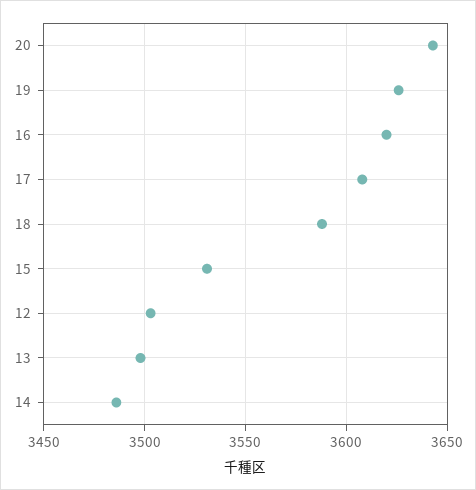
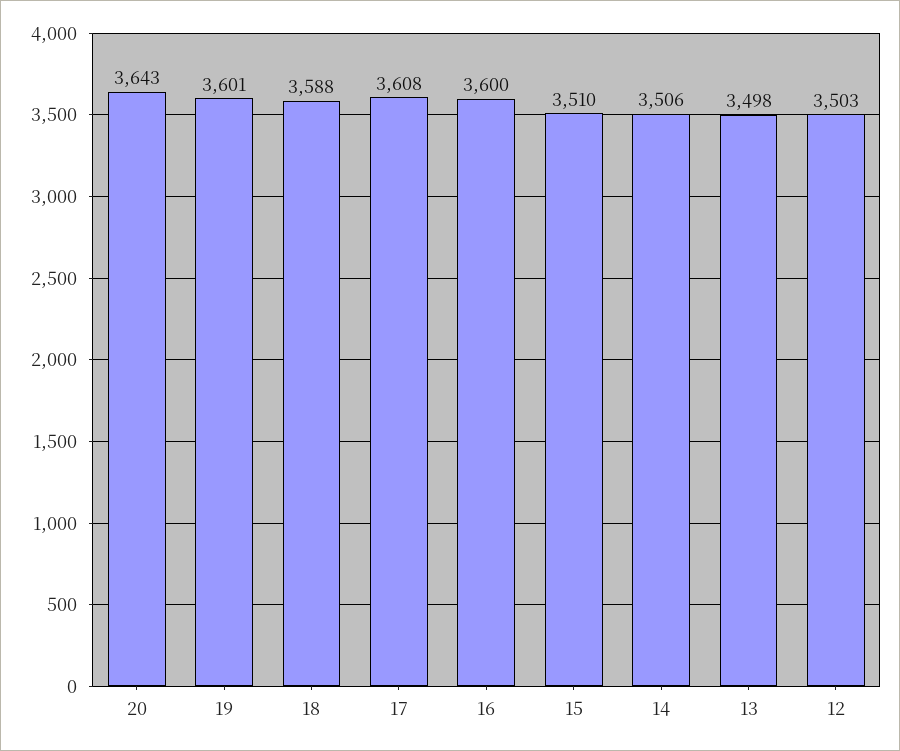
  {
    "20": 3643,
-   "19": 3625,
+   "19": 3601,
-   "16": 3620,
+   "16": 3600,
    "17": 3608,
    "18": 3588,
-   "15": 3530,
+   "15": 3510,
    "12": 3503,
    "13": 3498,
-   "14": 3485
+   "14": 3506
  }

